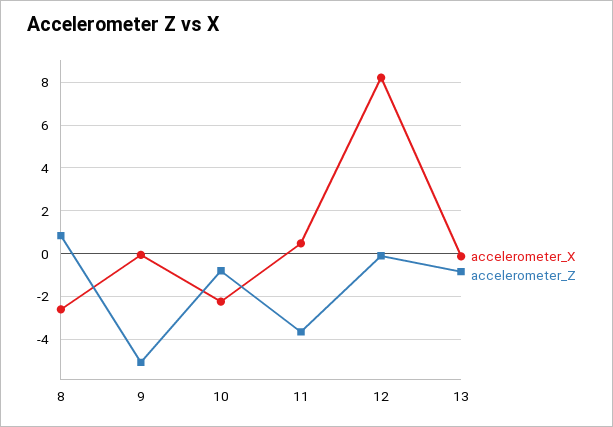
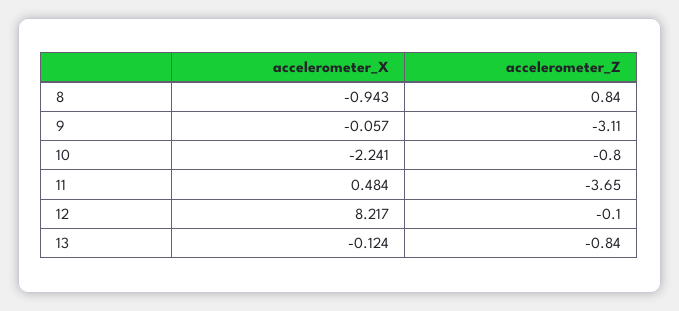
  {
    "accelerometer_X": {
-     "8": -2.5,
+     "8": -0.943,
      "9": -0.057,
      "10": -2.241,
      "11": 0.484,
      "12": 8.217,
      "13": -0.124
    },
    "accelerometer_Z": {
      "8": 0.84,
-     "9": -5,
+     "9": -3.11,
      "10": -0.8,
      "11": -3.65,
      "12": -0.1,
      "13": -0.84
    }
  }

